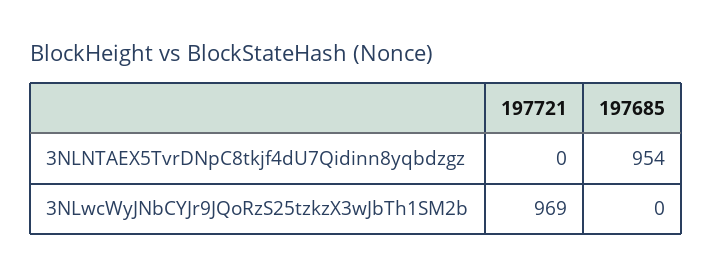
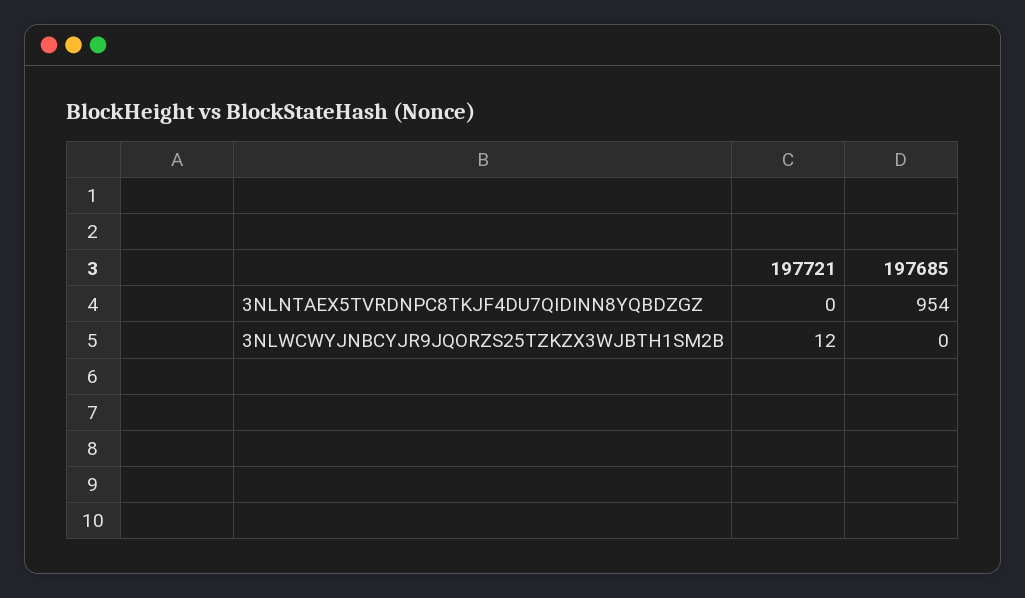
  {
    "197721": {
      "3NLNTAEX5TvrDNpC8tkjf4dU7Qidinn8yqbdzgz": 0,
-     "3NLwcWyJNbCYJr9JQoRzS25tzkzX3wJbTh1SM2b": 969
+     "3NLwcWyJNbCYJr9JQoRzS25tzkzX3wJbTh1SM2b": 12
    },
    "197685": {
      "3NLNTAEX5TvrDNpC8tkjf4dU7Qidinn8yqbdzgz": 954,
      "3NLwcWyJNbCYJr9JQoRzS25tzkzX3wJbTh1SM2b": 0
    }
  }

